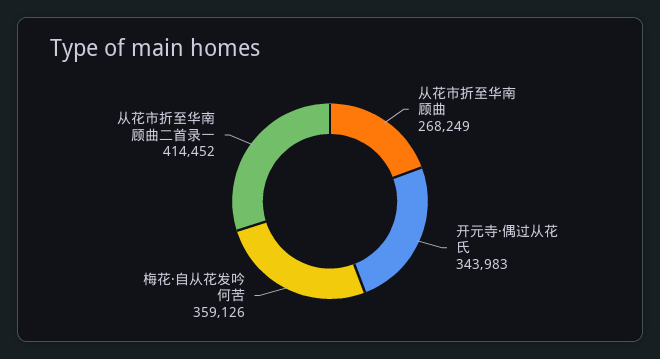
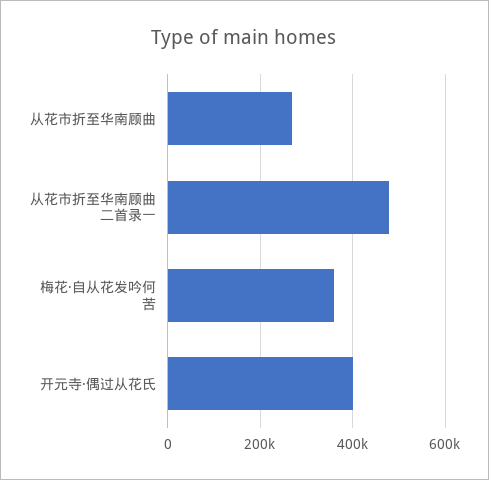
  {
    "从花市折至华南顾曲": 268249,
-   "开元寺·偶过从花氏": 343983,
+   "开元寺·偶过从花氏": 400000,
    "梅花·自从花发吟何苦": 359126,
-   "从花市折至华南顾曲二首录一": 414452
+   "从花市折至华南顾曲二首录一": 480000
  }

